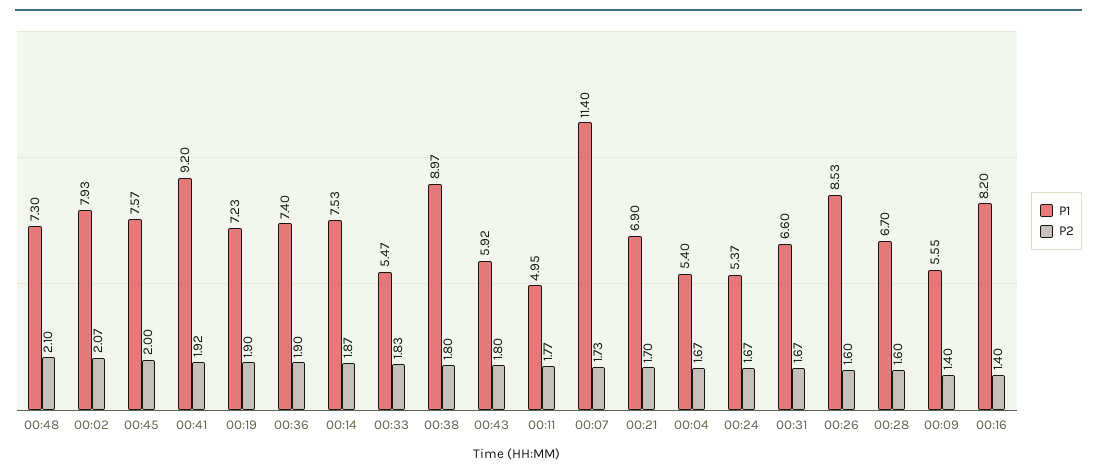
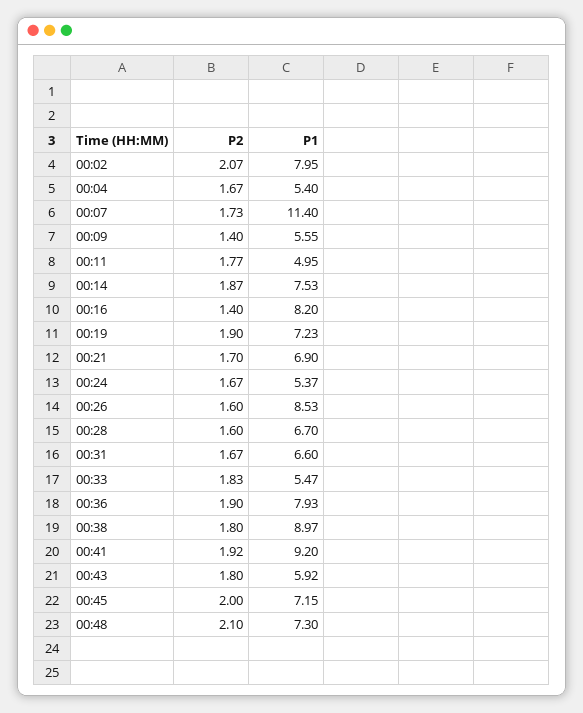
  {
    "P1": {
      "00:48": 7.3,
-     "00:02": 7.93,
+     "00:02": 7.95,
-     "00:45": 7.57,
+     "00:45": 7.15,
      "00:41": 9.2,
      "00:19": 7.23,
-     "00:36": 7.4,
+     "00:36": 7.93,
      "00:14": 7.53,
      "00:33": 5.47,
      "00:38": 8.97,
      "00:43": 5.92,
      "00:11": 4.95,
      "00:07": 11.4,
      "00:21": 6.9,
      "00:04": 5.4,
      "00:24": 5.37,
      "00:31": 6.6,
      "00:26": 8.53,
      "00:28": 6.7,
      "00:09": 5.55,
      "00:16": 8.2
    },
    "P2": {
      "00:48": 2.1,
      "00:02": 2.07,
      "00:45": 2,
      "00:41": 1.92,
      "00:19": 1.9,
      "00:36": 1.9,
      "00:14": 1.87,
      "00:33": 1.83,
      "00:38": 1.8,
      "00:43": 1.8,
      "00:11": 1.77,
      "00:07": 1.73,
      "00:21": 1.7,
      "00:04": 1.67,
      "00:24": 1.67,
      "00:31": 1.67,
      "00:26": 1.6,
      "00:28": 1.6,
      "00:09": 1.4,
      "00:16": 1.4
    }
  }

